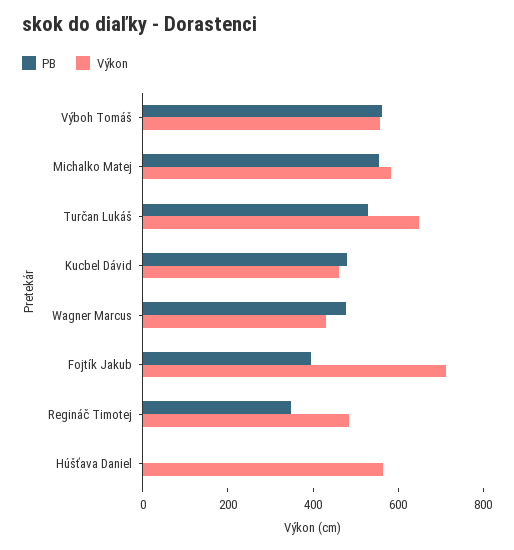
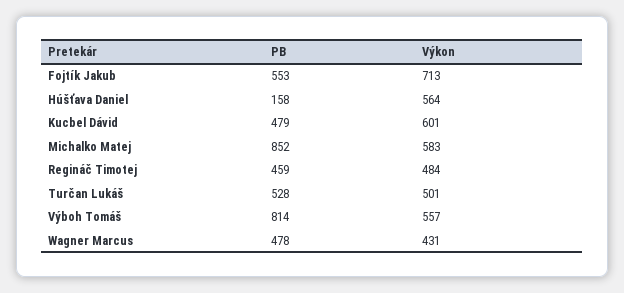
  {
    "PB": {
-     "Výboh Tomáš": 550,
+     "Výboh Tomáš": 814,
-     "Michalko Matej": 550,
+     "Michalko Matej": 852,
      "Turčan Lukáš": 528,
      "Kucbel Dávid": 479,
      "Wagner Marcus": 478,
-     "Fojtík Jakub": 400,
+     "Fojtík Jakub": 553,
-     "Regináč Timotej": 350,
+     "Regináč Timotej": 459,
-     "Húšťava Daniel": 0
+     "Húšťava Daniel": 158
    },
    "Výkon": {
      "Výboh Tomáš": 557,
      "Michalko Matej": 583,
-     "Turčan Lukáš": 650,
+     "Turčan Lukáš": 501,
-     "Kucbel Dávid": 450,
+     "Kucbel Dávid": 601,
      "Wagner Marcus": 431,
      "Fojtík Jakub": 713,
      "Regináč Timotej": 484,
      "Húšťava Daniel": 564
    }
  }

